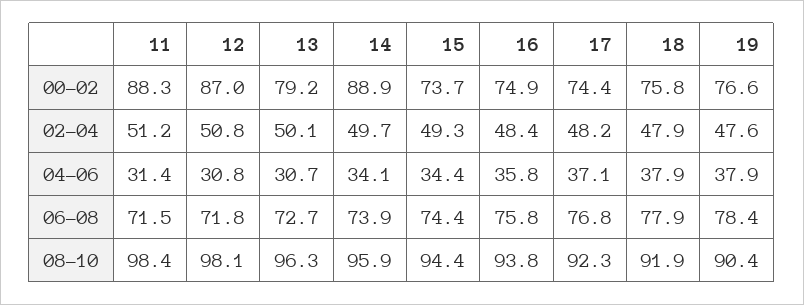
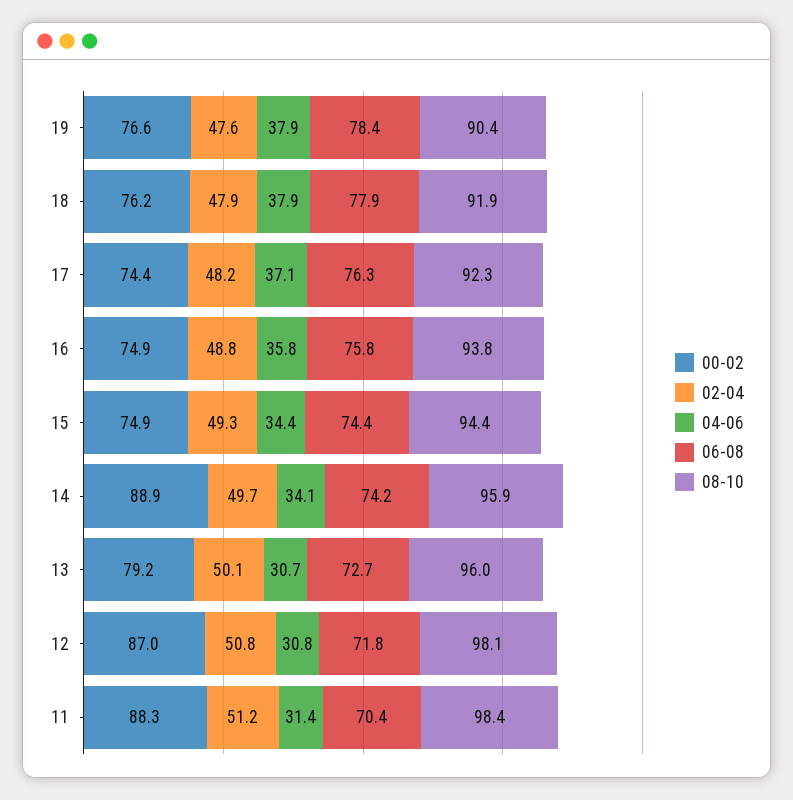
  {
    "00-02": {
      "11": 88.3,
      "12": 87,
      "13": 79.2,
      "14": 88.9,
-     "15": 73.7,
+     "15": 74.9,
      "16": 74.9,
      "17": 74.4,
-     "18": 75.8,
+     "18": 76.2,
      "19": 76.6
    },
    "02-04": {
      "11": 51.2,
      "12": 50.8,
      "13": 50.1,
      "14": 49.7,
      "15": 49.3,
-     "16": 48.4,
+     "16": 48.8,
      "17": 48.2,
      "18": 47.9,
      "19": 47.6
    },
    "04-06": {
      "11": 31.4,
      "12": 30.8,
      "13": 30.7,
      "14": 34.1,
      "15": 34.4,
      "16": 35.8,
      "17": 37.1,
      "18": 37.9,
      "19": 37.9
    },
    "06-08": {
-     "11": 71.5,
+     "11": 70.4,
      "12": 71.8,
      "13": 72.7,
-     "14": 73.9,
+     "14": 74.2,
      "15": 74.4,
      "16": 75.8,
-     "17": 76.8,
+     "17": 76.3,
      "18": 77.9,
      "19": 78.4
    },
    "08-10": {
      "11": 98.4,
      "12": 98.1,
-     "13": 96.3,
+     "13": 96,
      "14": 95.9,
      "15": 94.4,
      "16": 93.8,
      "17": 92.3,
      "18": 91.9,
      "19": 90.4
    }
  }

